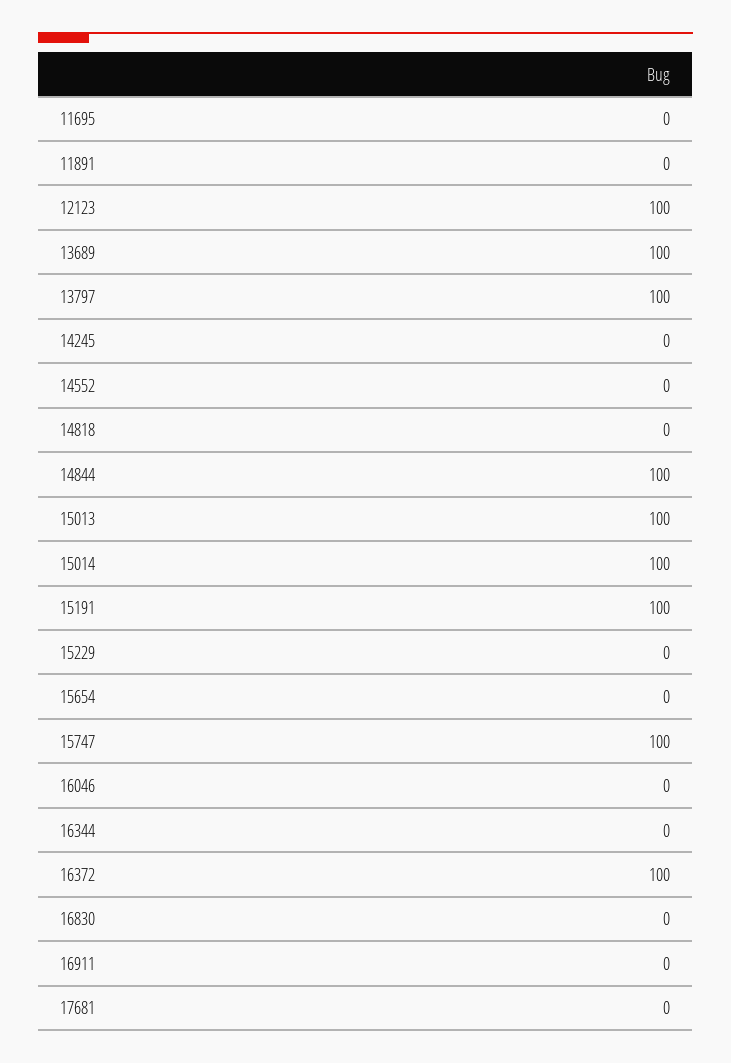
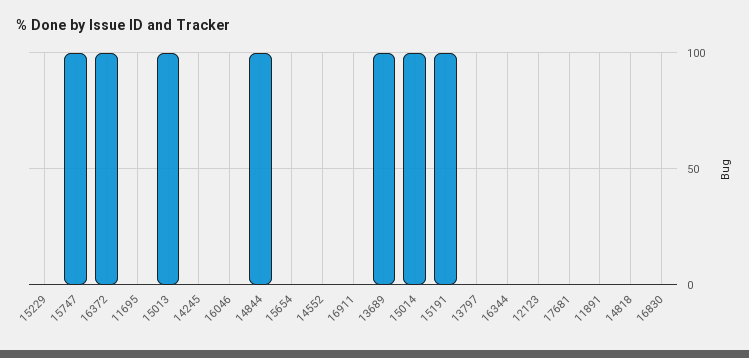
  {
    "11695": 0,
    "11891": 0,
-   "12123": 100,
+   "12123": 0,
    "13689": 100,
-   "13797": 100,
+   "13797": 0,
    "14245": 0,
    "14552": 0,
    "14818": 0,
    "14844": 100,
    "15013": 100,
    "15014": 100,
    "15191": 100,
    "15229": 0,
    "15654": 0,
    "15747": 100,
    "16046": 0,
    "16344": 0,
    "16372": 100,
    "16830": 0,
    "16911": 0,
    "17681": 0
  }

